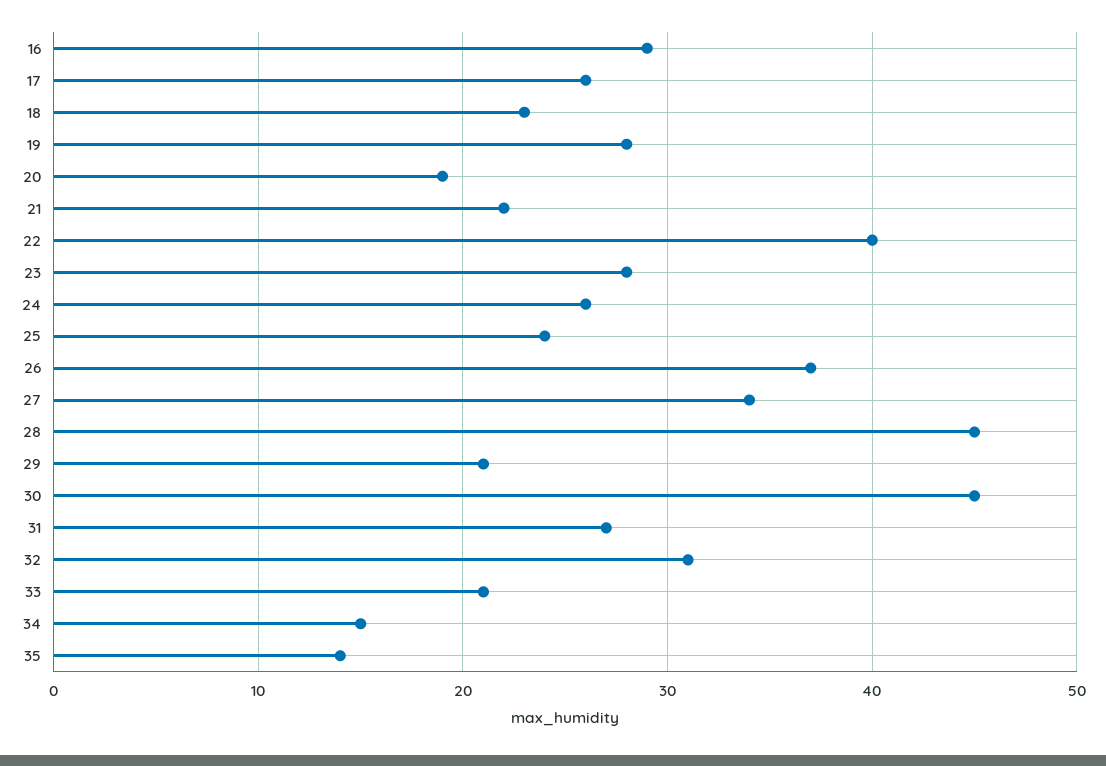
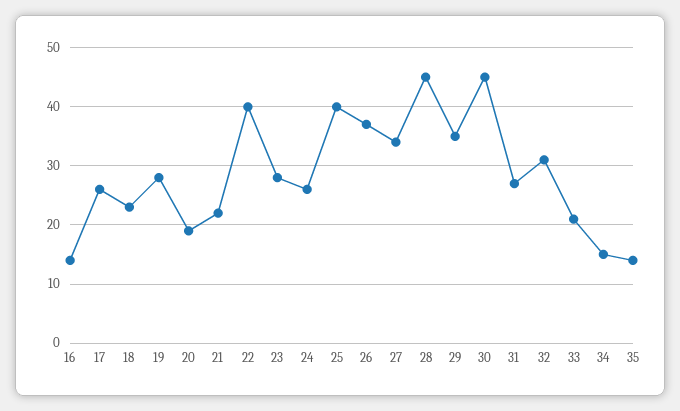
  {
-   "16": 29,
+   "16": 15,
    "17": 26,
    "18": 23,
    "19": 28,
    "20": 19,
    "21": 22,
    "22": 40,
    "23": 28,
    "24": 26,
-   "25": 24,
+   "25": 40,
    "26": 37,
    "27": 34,
    "28": 45,
-   "29": 21,
+   "29": 35,
    "30": 45,
    "31": 27,
    "32": 31,
    "33": 21,
    "34": 15,
    "35": 14
  }

